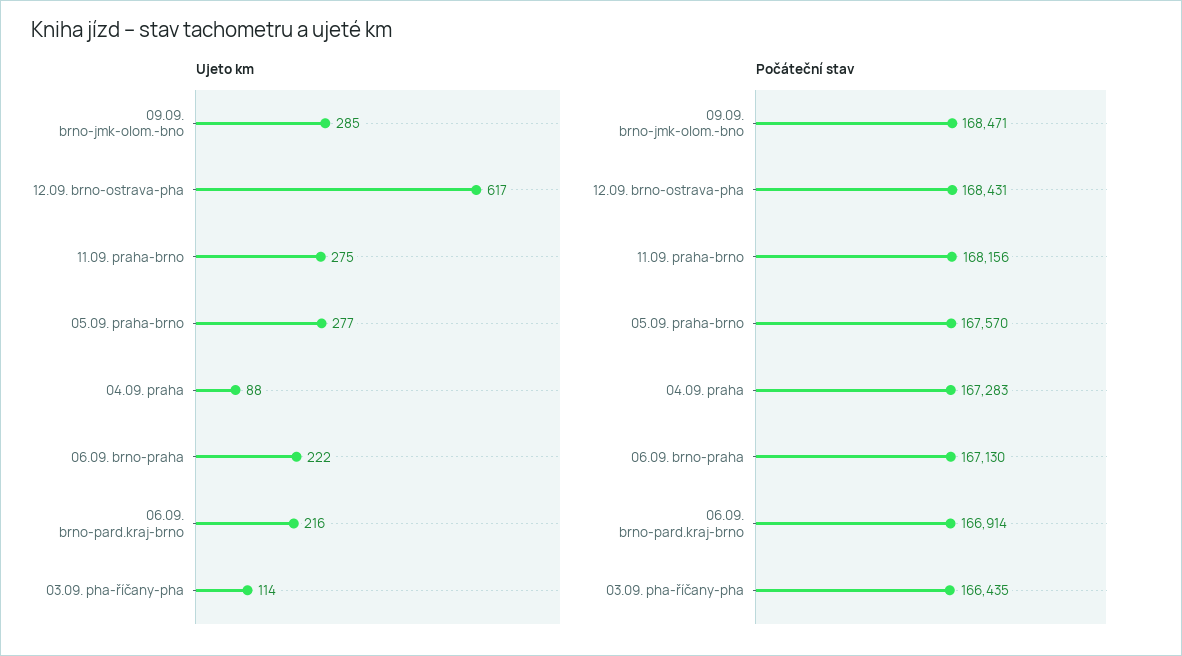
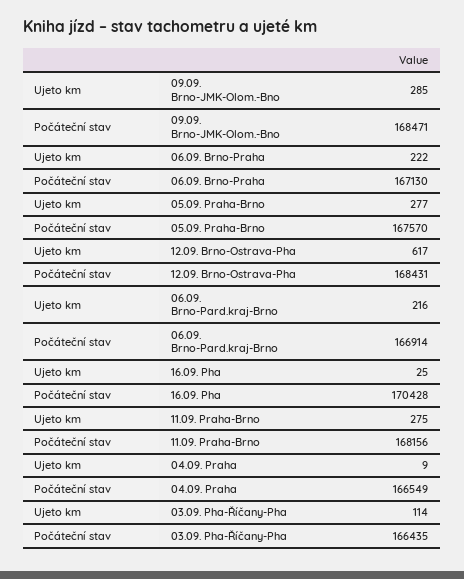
  {
    "Ujeto km": {
      "09.09. brno-jmk-olom.-bno": 285,
      "12.09. brno-ostrava-pha": 617,
      "11.09. praha-brno": 275,
      "05.09. praha-brno": 277,
-     "04.09. praha": 88,
+     "04.09. praha": 9,
      "06.09. brno-praha": 222,
      "06.09. brno-pard.kraj-brno": 216,
-     "03.09. pha-říčany-pha": 114
+     "03.09. pha-říčany-pha": 114,
+     "16.09. Pha": 25
    },
    "Počáteční stav": {
      "09.09. brno-jmk-olom.-bno": 168471,
      "12.09. brno-ostrava-pha": 168431,
      "11.09. praha-brno": 168156,
      "05.09. praha-brno": 167570,
-     "04.09. praha": 167283,
+     "04.09. praha": 166549,
      "06.09. brno-praha": 167130,
      "06.09. brno-pard.kraj-brno": 166914,
-     "03.09. pha-říčany-pha": 166435
+     "03.09. pha-říčany-pha": 166435,
+     "16.09. Pha": 170428
    }
  }

